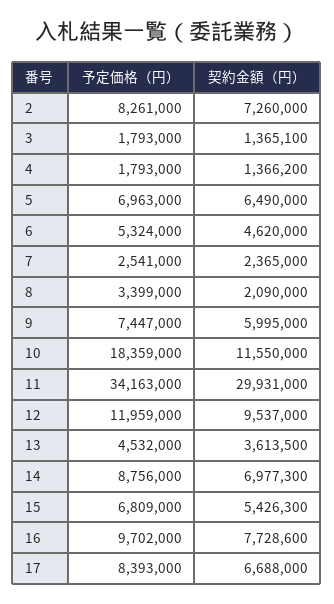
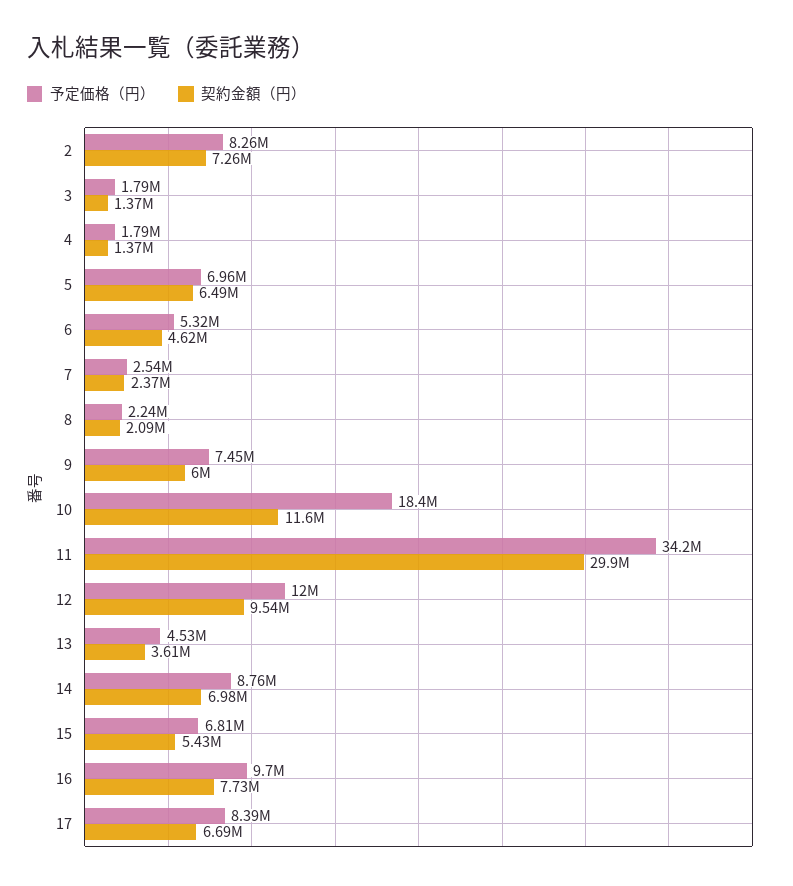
  {
    "予定価格（円）": {
      "2": 8261000,
      "3": 1793000,
      "4": 1793000,
      "5": 6963000,
      "6": 5324000,
      "7": 2541000,
-     "8": 3399000,
+     "8": 2240000,
      "9": 7447000,
      "10": 18359000,
      "11": 34163000,
      "12": 11959000,
      "13": 4532000,
      "14": 8756000,
      "15": 6809000,
      "16": 9702000,
      "17": 8393000
    },
    "契約金額（円）": {
      "2": 7260000,
      "3": 1365100,
      "4": 1366200,
      "5": 6490000,
      "6": 4620000,
      "7": 2365000,
      "8": 2090000,
      "9": 5995000,
      "10": 11550000,
      "11": 29931000,
      "12": 9537000,
      "13": 3613500,
      "14": 6977300,
      "15": 5426300,
      "16": 7728600,
      "17": 6688000
    }
  }

